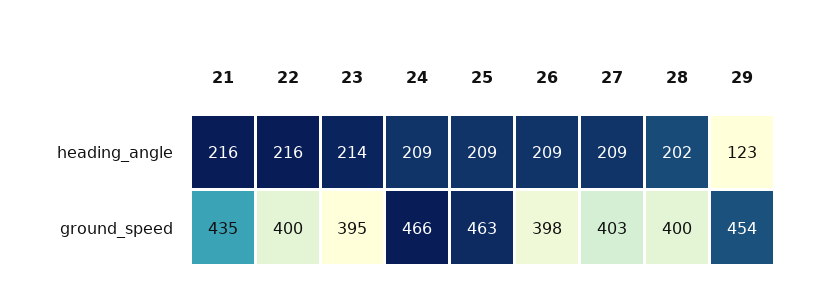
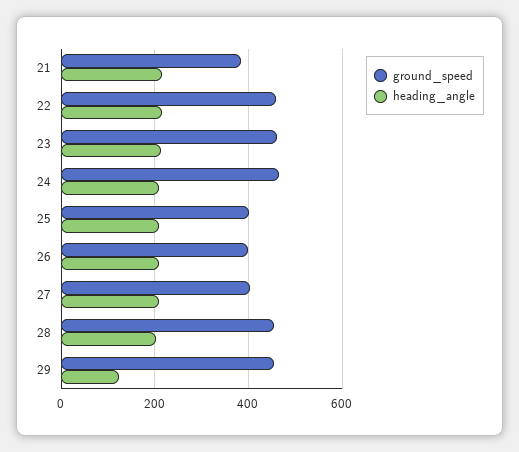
  {
    "heading_angle": {
      "21": 216,
      "22": 216,
      "23": 214,
      "24": 209,
      "25": 209,
      "26": 209,
      "27": 209,
      "28": 202,
      "29": 123
    },
    "ground_speed": {
-     "21": 435,
+     "21": 380,
-     "22": 400,
+     "22": 460,
-     "23": 395,
+     "23": 460,
      "24": 466,
-     "25": 463,
+     "25": 400,
      "26": 398,
      "27": 403,
-     "28": 400,
+     "28": 460,
      "29": 454
    }
  }

